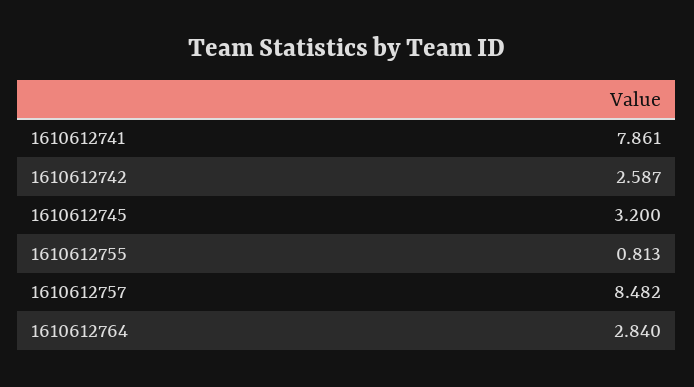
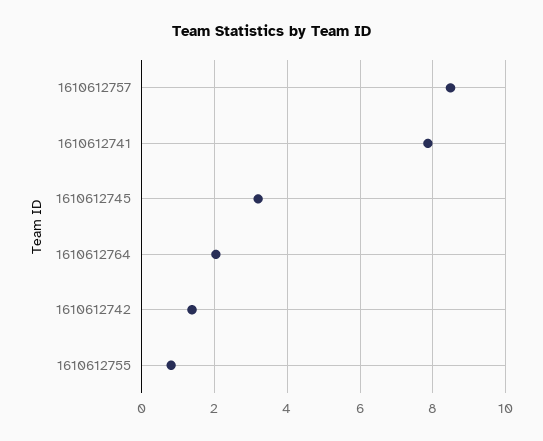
  {
    "1610612741": 7.861,
-   "1610612742": 2.587,
+   "1610612742": 1.4,
    "1610612745": 3.2,
    "1610612755": 0.813,
    "1610612757": 8.482,
-   "1610612764": 2.84
+   "1610612764": 2
  }

